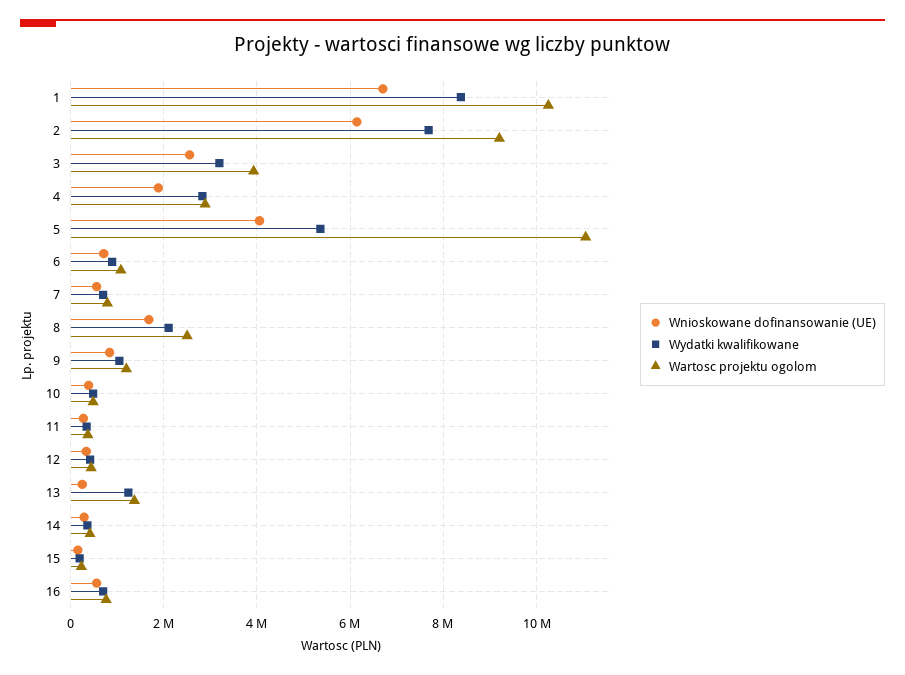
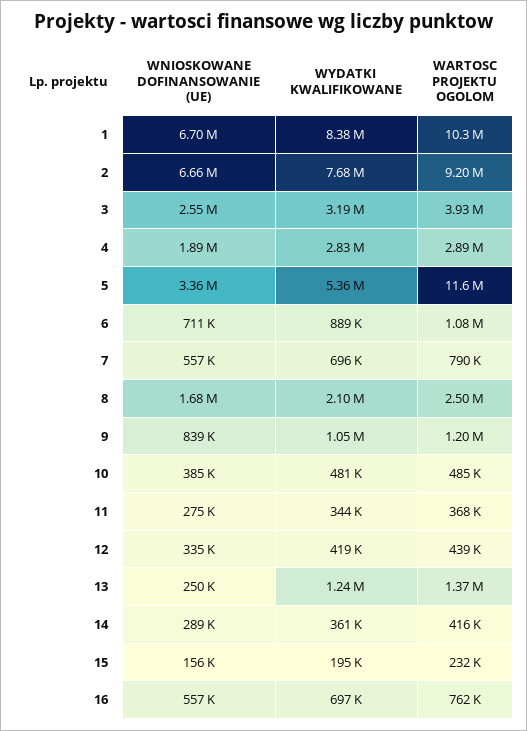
  {
    "Wnioskowane dofinansowanie (UE)": {
      "1": 6700000,
-     "2": 6200000,
+     "2": 6660000,
      "3": 2550000,
      "4": 1890000,
-     "5": 4000000,
+     "5": 3360000,
      "6": 711000,
      "7": 557000,
      "8": 1680000,
      "9": 839000,
      "10": 385000,
      "11": 275000,
      "12": 335000,
      "13": 250000,
      "14": 289000,
      "15": 156000,
      "16": 557000
    },
    "Wydatki kwalifikowane": {
      "1": 8380000,
      "2": 7680000,
      "3": 3190000,
      "4": 2830000,
      "5": 5360000,
      "6": 889000,
      "7": 696000,
      "8": 2100000,
      "9": 1050000,
      "10": 481000,
      "11": 344000,
      "12": 419000,
      "13": 1240000,
      "14": 361000,
      "15": 195000,
      "16": 697000
    },
    "Wartosc projektu ogolom": {
      "1": 10300000,
      "2": 9200000,
      "3": 3930000,
      "4": 2890000,
-     "5": 11000000,
+     "5": 11600000,
      "6": 1080000,
      "7": 790000,
      "8": 2500000,
      "9": 1200000,
      "10": 485000,
      "11": 368000,
      "12": 439000,
      "13": 1370000,
      "14": 416000,
      "15": 232000,
      "16": 762000
    }
  }

